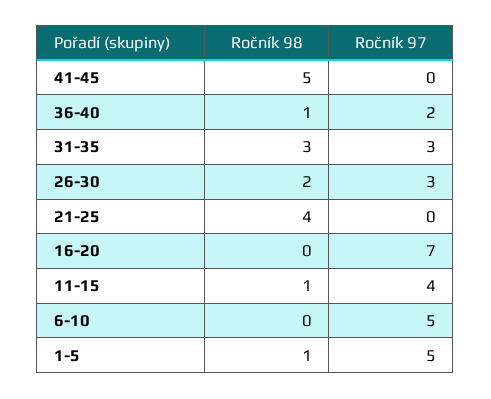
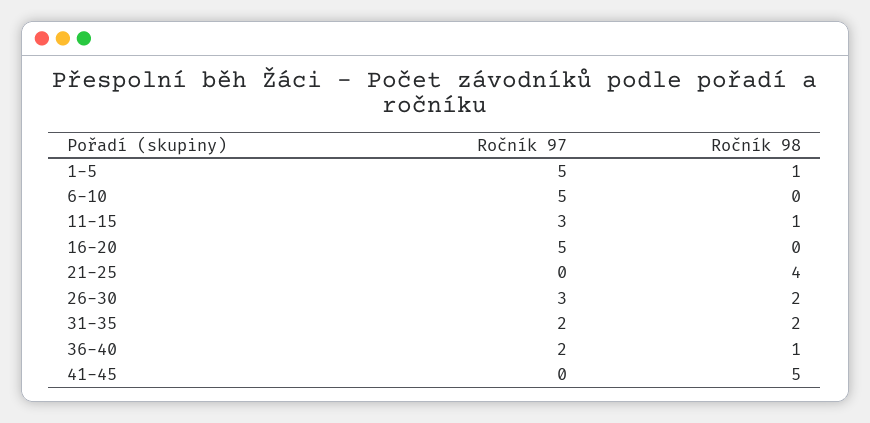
  {
    "Ročník 98": {
      "41-45": 5,
      "36-40": 1,
-     "31-35": 3,
+     "31-35": 2,
      "26-30": 2,
      "21-25": 4,
      "16-20": 0,
      "11-15": 1,
      "6-10": 0,
      "1-5": 1
    },
    "Ročník 97": {
      "41-45": 0,
      "36-40": 2,
-     "31-35": 3,
+     "31-35": 2,
      "26-30": 3,
      "21-25": 0,
-     "16-20": 7,
+     "16-20": 5,
-     "11-15": 4,
+     "11-15": 3,
      "6-10": 5,
      "1-5": 5
    }
  }

